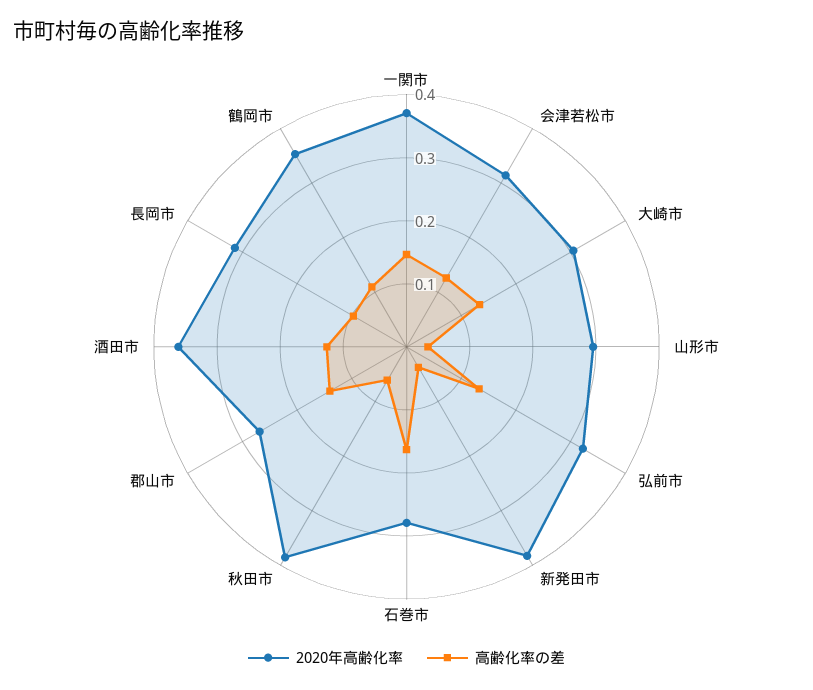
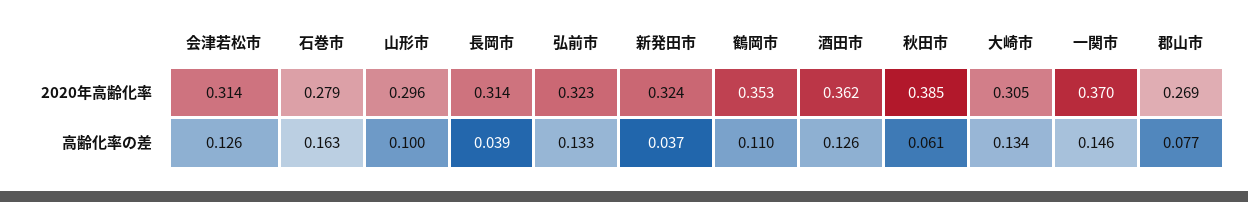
  {
    "2020年高齢化率": {
      "一関市": 0.37,
      "会津若松市": 0.314,
      "大崎市": 0.305,
      "山形市": 0.296,
      "弘前市": 0.323,
-     "新発田市": 0.38,
+     "新発田市": 0.324,
      "石巻市": 0.279,
      "秋田市": 0.385,
      "郡山市": 0.269,
      "酒田市": 0.362,
      "長岡市": 0.314,
      "鶴岡市": 0.353
    },
    "高齢化率の差": {
      "一関市": 0.146,
      "会津若松市": 0.126,
      "大崎市": 0.134,
-     "山形市": 0.04,
+     "山形市": 0.1,
      "弘前市": 0.133,
      "新発田市": 0.037,
      "石巻市": 0.163,
      "秋田市": 0.061,
-     "郡山市": 0.14,
+     "郡山市": 0.077,
      "酒田市": 0.126,
-     "長岡市": 0.1,
+     "長岡市": 0.039,
      "鶴岡市": 0.11
    }
  }

